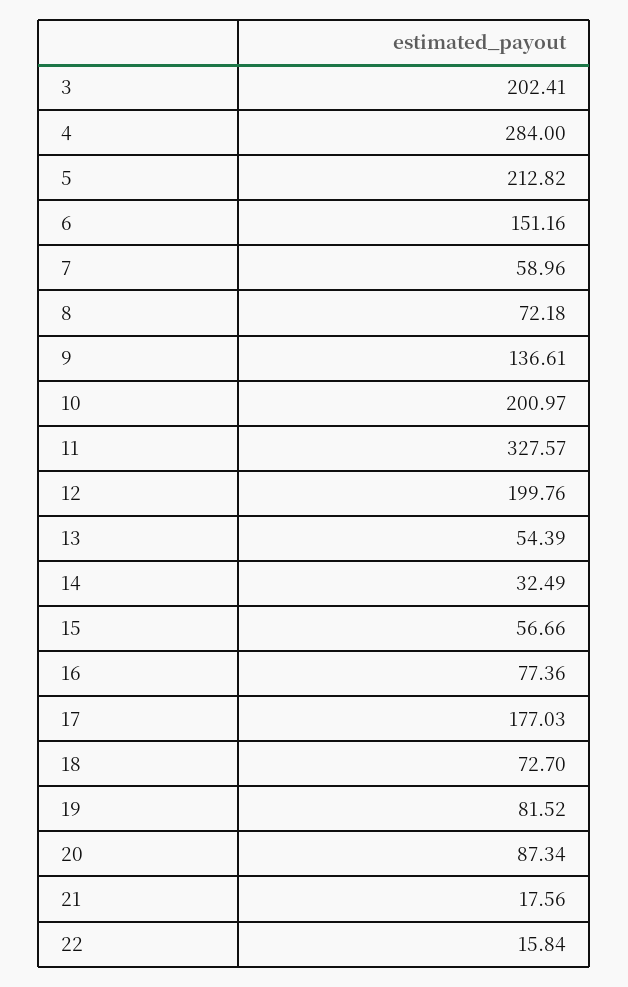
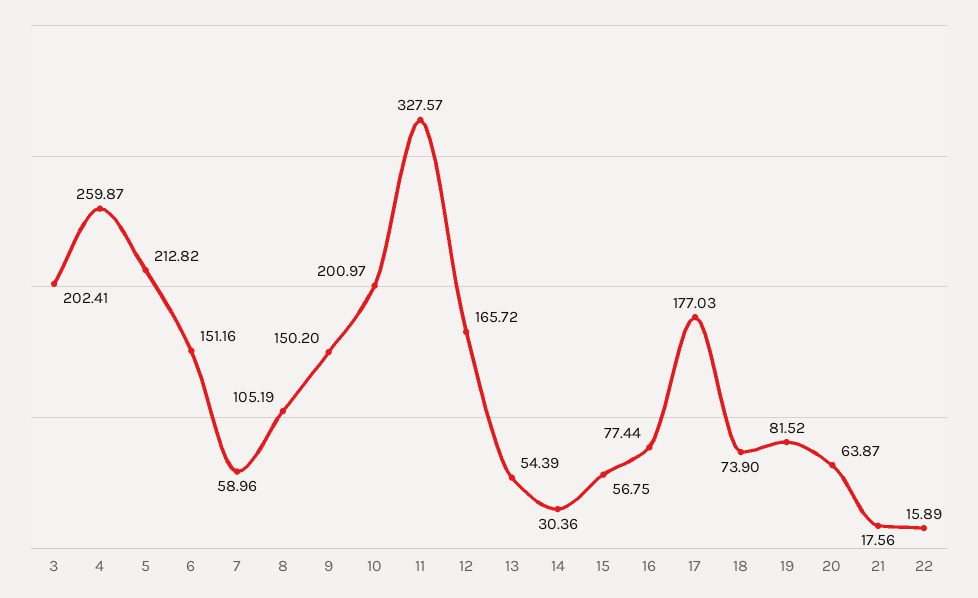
  {
    "3": 202.41,
-   "4": 284,
+   "4": 259.87,
    "5": 212.82,
    "6": 151.16,
    "7": 58.96,
-   "8": 72.18,
+   "8": 105.19,
-   "9": 136.61,
+   "9": 150.2,
    "10": 200.97,
    "11": 327.57,
-   "12": 199.76,
+   "12": 165.72,
    "13": 54.39,
-   "14": 32.49,
+   "14": 30.36,
-   "15": 56.66,
+   "15": 56.75,
-   "16": 77.36,
+   "16": 77.44,
    "17": 177.03,
-   "18": 72.7,
+   "18": 73.9,
    "19": 81.52,
-   "20": 87.34,
+   "20": 63.87,
    "21": 17.56,
-   "22": 15.84
+   "22": 15.89
  }

